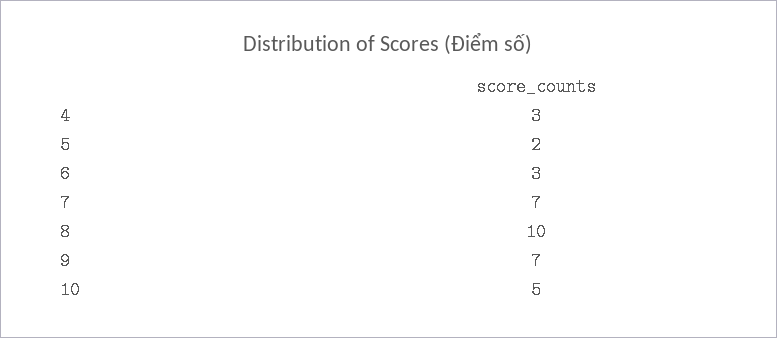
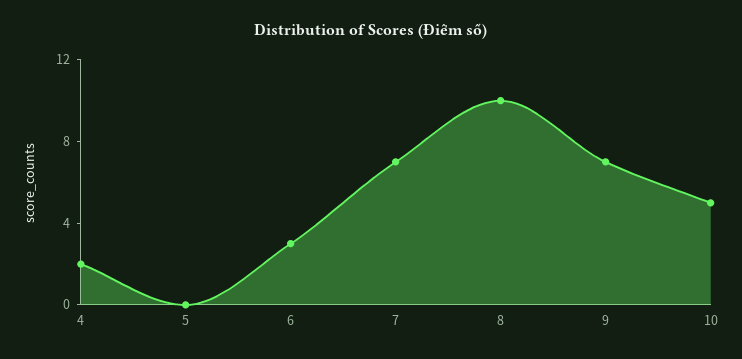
  {
-   "4": 3,
+   "4": 2,
-   "5": 2,
+   "5": 0,
    "6": 3,
    "7": 7,
    "8": 10,
    "9": 7,
    "10": 5
  }

